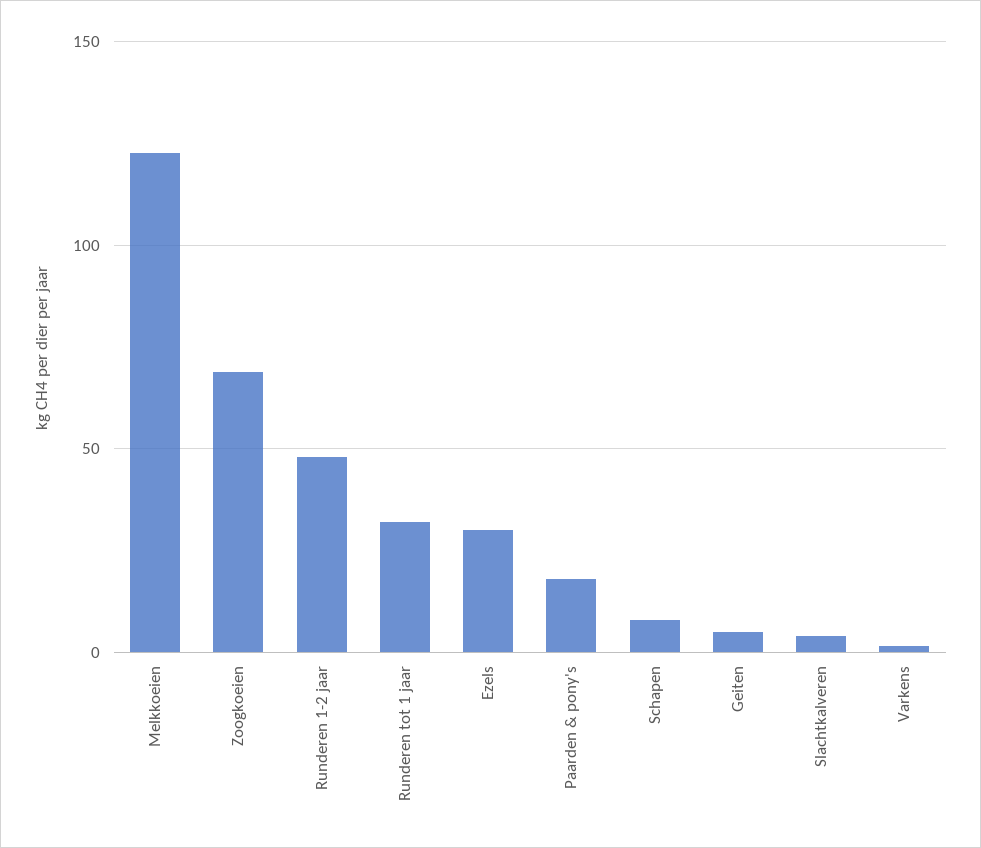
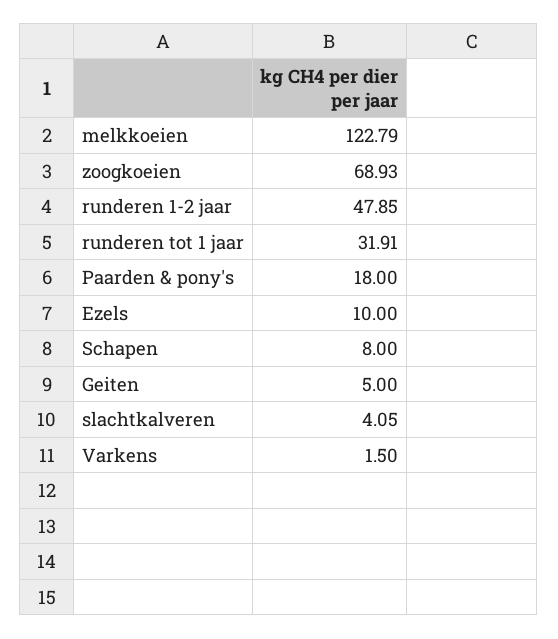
  {
    "Melkkoeien": 122.79,
    "Zoogkoeien": 68.93,
    "Runderen 1-2 jaar": 47.85,
    "Runderen tot 1 jaar": 31.91,
-   "Ezels": 30,
+   "Ezels": 10,
    "Paarden & pony's": 18,
    "Schapen": 8,
    "Geiten": 5,
    "Slachtkalveren": 4.05,
    "Varkens": 1.5
  }

